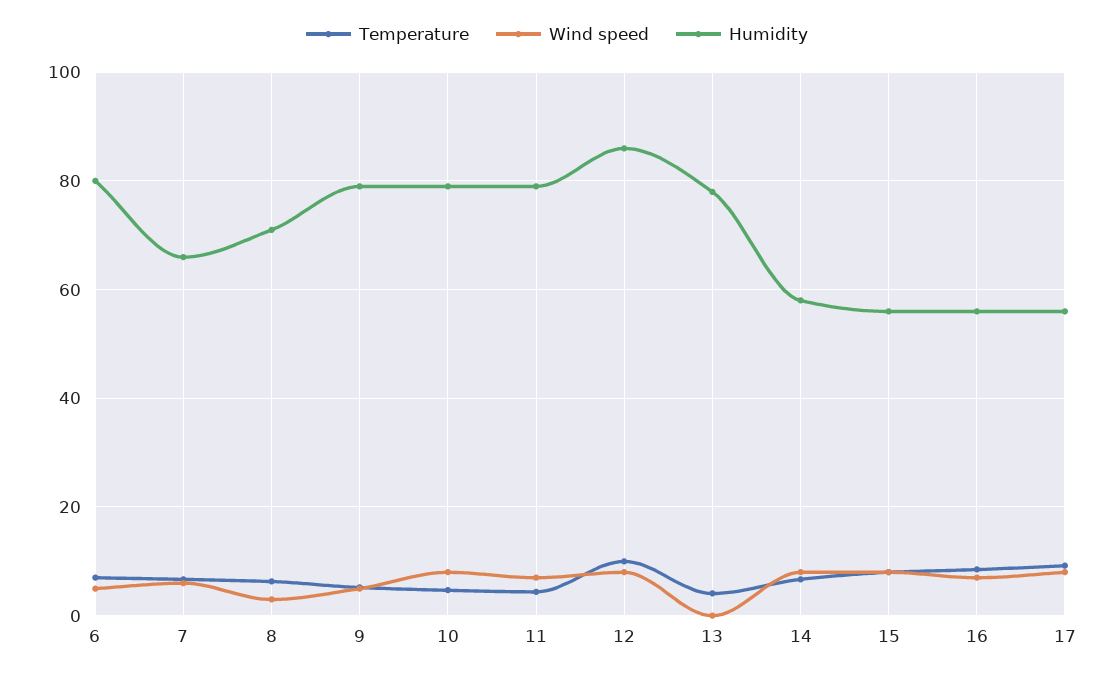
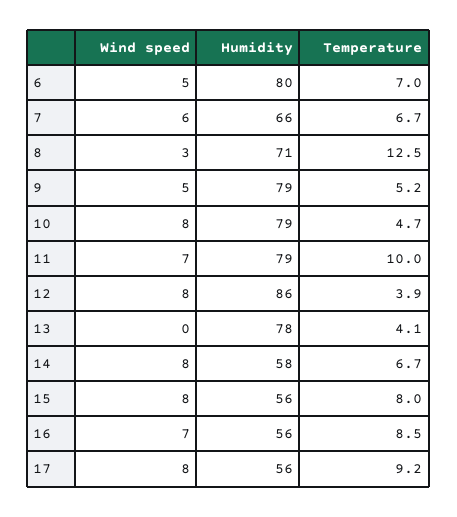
  {
    "Temperature": {
      "6": 7,
      "7": 6.7,
-     "8": 6,
+     "8": 12.5,
      "9": 5.2,
      "10": 4.7,
-     "11": 4,
+     "11": 10,
-     "12": 10,
+     "12": 3.9,
      "13": 4.1,
      "14": 6.7,
      "15": 8,
      "16": 8.5,
      "17": 9.2
    },
    "Wind speed": {
      "6": 5,
      "7": 6,
      "8": 3,
      "9": 5,
      "10": 8,
      "11": 7,
      "12": 8,
      "13": 0,
      "14": 8,
      "15": 8,
      "16": 7,
      "17": 8
    },
    "Humidity": {
      "6": 80,
      "7": 66,
      "8": 71,
      "9": 79,
      "10": 79,
      "11": 79,
      "12": 86,
      "13": 78,
      "14": 58,
      "15": 56,
      "16": 56,
      "17": 56
    }
  }

